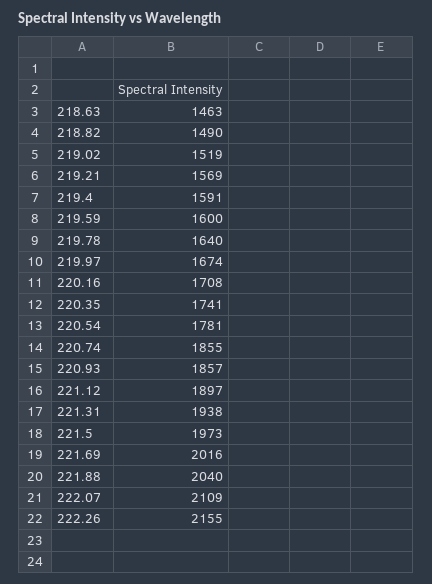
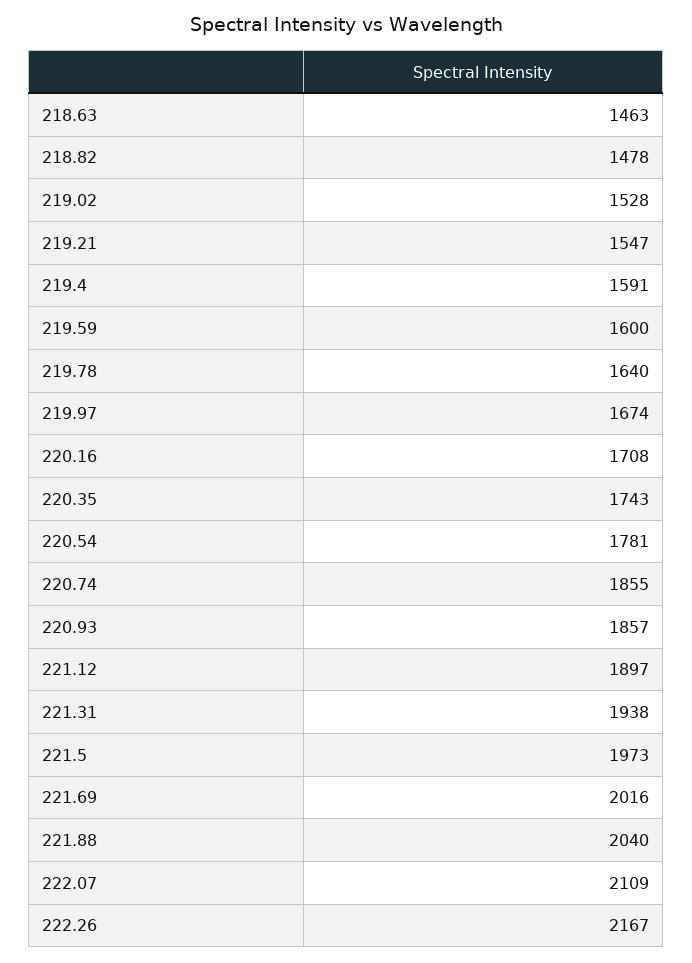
  {
    "218.63": 1463,
-   "218.82": 1490,
+   "218.82": 1478,
-   "219.02": 1519,
+   "219.02": 1528,
-   "219.21": 1569,
+   "219.21": 1547,
    "219.4": 1591,
    "219.59": 1600,
    "219.78": 1640,
    "219.97": 1674,
    "220.16": 1708,
-   "220.35": 1741,
+   "220.35": 1743,
    "220.54": 1781,
    "220.74": 1855,
    "220.93": 1857,
    "221.12": 1897,
    "221.31": 1938,
    "221.5": 1973,
    "221.69": 2016,
    "221.88": 2040,
    "222.07": 2109,
-   "222.26": 2155
+   "222.26": 2167
  }

